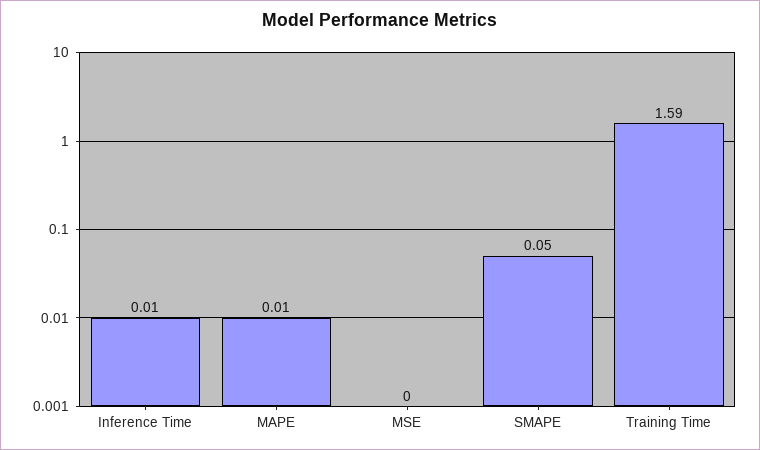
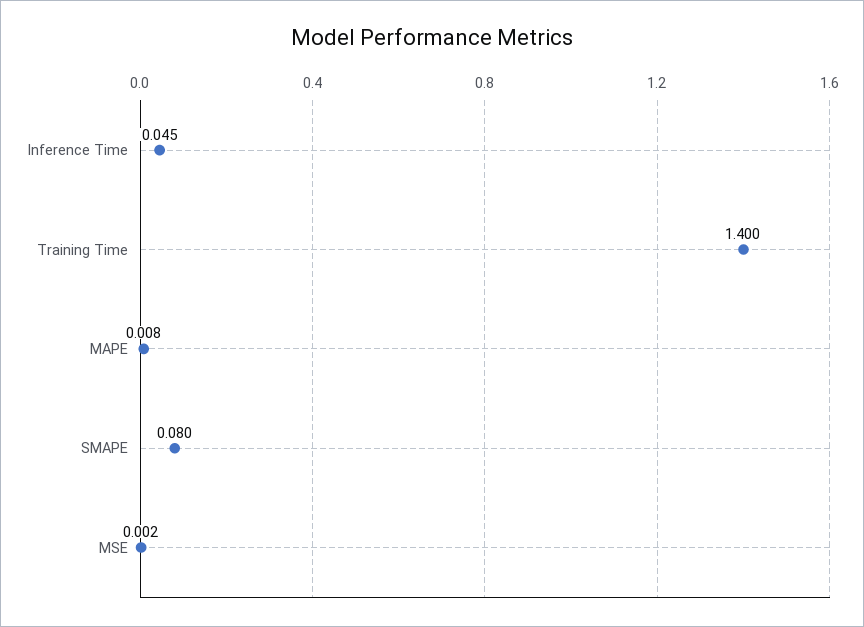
  {
-   "Inference Time": 0.01,
+   "Inference Time": 0.045,
    "MAPE": 0.008,
    "MSE": 0.002,
-   "SMAPE": 0.05,
+   "SMAPE": 0.08,
-   "Training Time": 1.59
+   "Training Time": 1.4
  }

